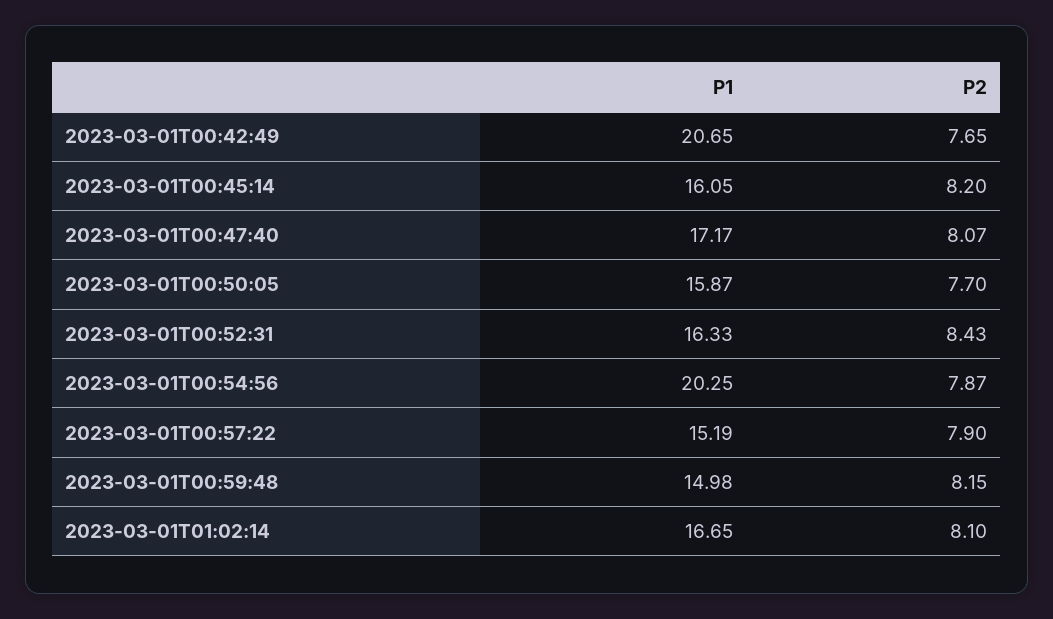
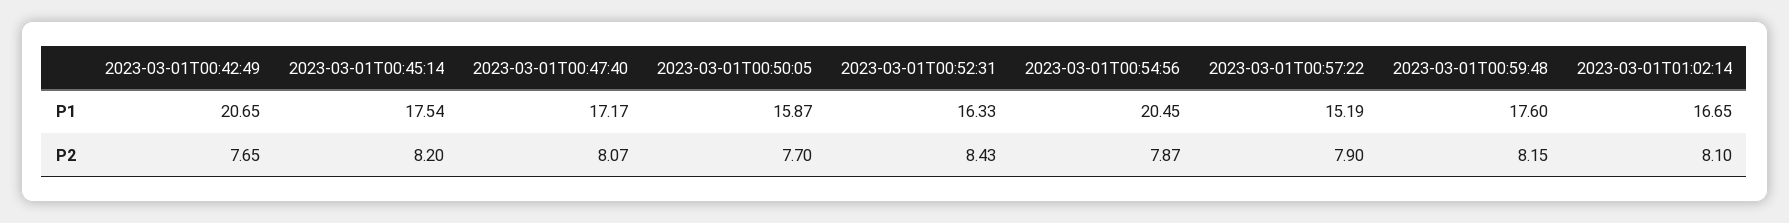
  {
    "P1": {
      "2023-03-01T00:42:49": 20.65,
-     "2023-03-01T00:45:14": 16.05,
+     "2023-03-01T00:45:14": 17.54,
      "2023-03-01T00:47:40": 17.17,
      "2023-03-01T00:50:05": 15.87,
      "2023-03-01T00:52:31": 16.33,
-     "2023-03-01T00:54:56": 20.25,
+     "2023-03-01T00:54:56": 20.45,
      "2023-03-01T00:57:22": 15.19,
-     "2023-03-01T00:59:48": 14.98,
+     "2023-03-01T00:59:48": 17.6,
      "2023-03-01T01:02:14": 16.65
    },
    "P2": {
      "2023-03-01T00:42:49": 7.65,
      "2023-03-01T00:45:14": 8.2,
      "2023-03-01T00:47:40": 8.07,
      "2023-03-01T00:50:05": 7.7,
      "2023-03-01T00:52:31": 8.43,
      "2023-03-01T00:54:56": 7.87,
      "2023-03-01T00:57:22": 7.9,
      "2023-03-01T00:59:48": 8.15,
      "2023-03-01T01:02:14": 8.1
    }
  }

